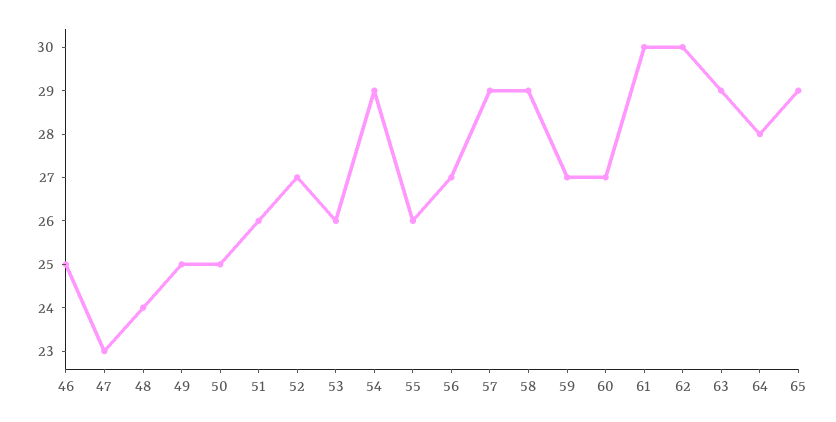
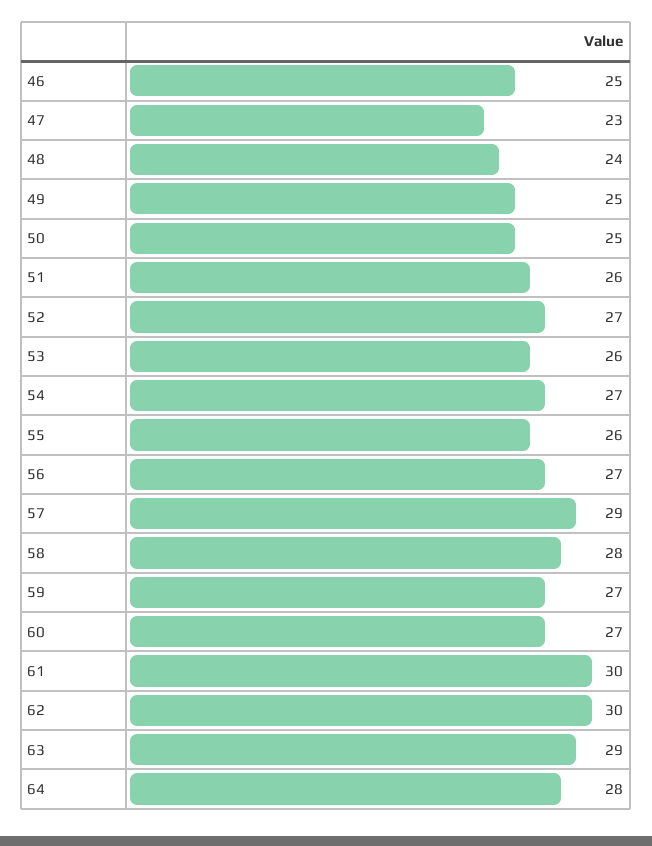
  {
    "46": 25,
    "47": 23,
    "48": 24,
    "49": 25,
    "50": 25,
    "51": 26,
    "52": 27,
    "53": 26,
-   "54": 29,
+   "54": 27,
    "55": 26,
    "56": 27,
    "57": 29,
-   "58": 29,
+   "58": 28,
    "59": 27,
    "60": 27,
    "61": 30,
    "62": 30,
    "63": 29,
-   "64": 28,
+   "64": 28
-   "65": 29
  }

